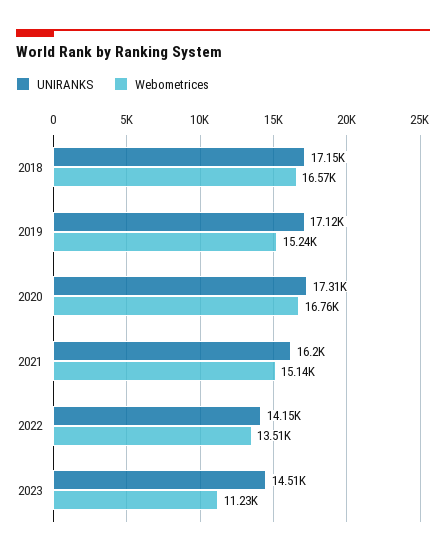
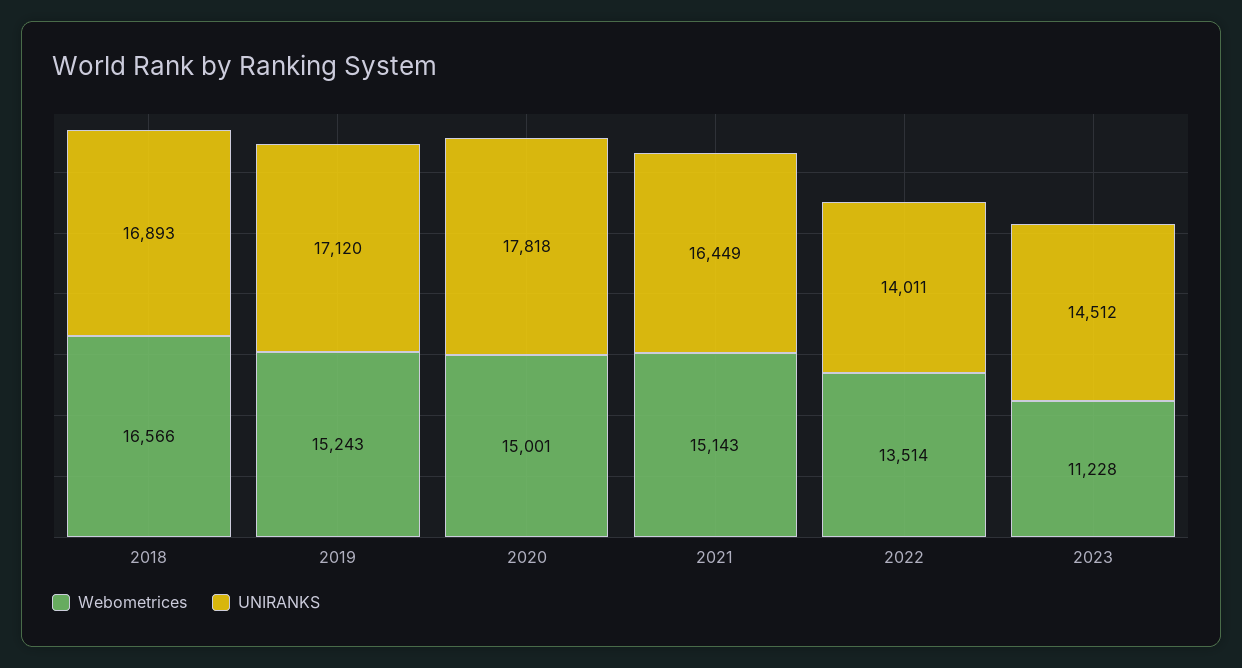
  {
    "UNIRANKS": {
-     "2018": 17150,
+     "2018": 16893,
      "2019": 17120,
-     "2020": 17310,
+     "2020": 17818,
-     "2021": 16200,
+     "2021": 16449,
-     "2022": 14150,
+     "2022": 14011,
      "2023": 14512
    },
    "Webometrices": {
      "2018": 16566,
      "2019": 15243,
-     "2020": 16760,
+     "2020": 15001,
      "2021": 15143,
      "2022": 13514,
      "2023": 11228
    }
  }

